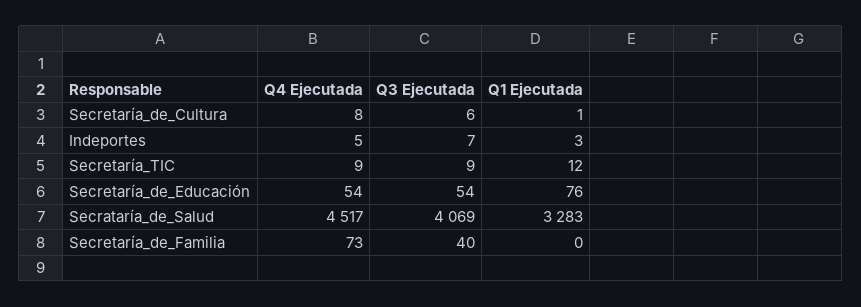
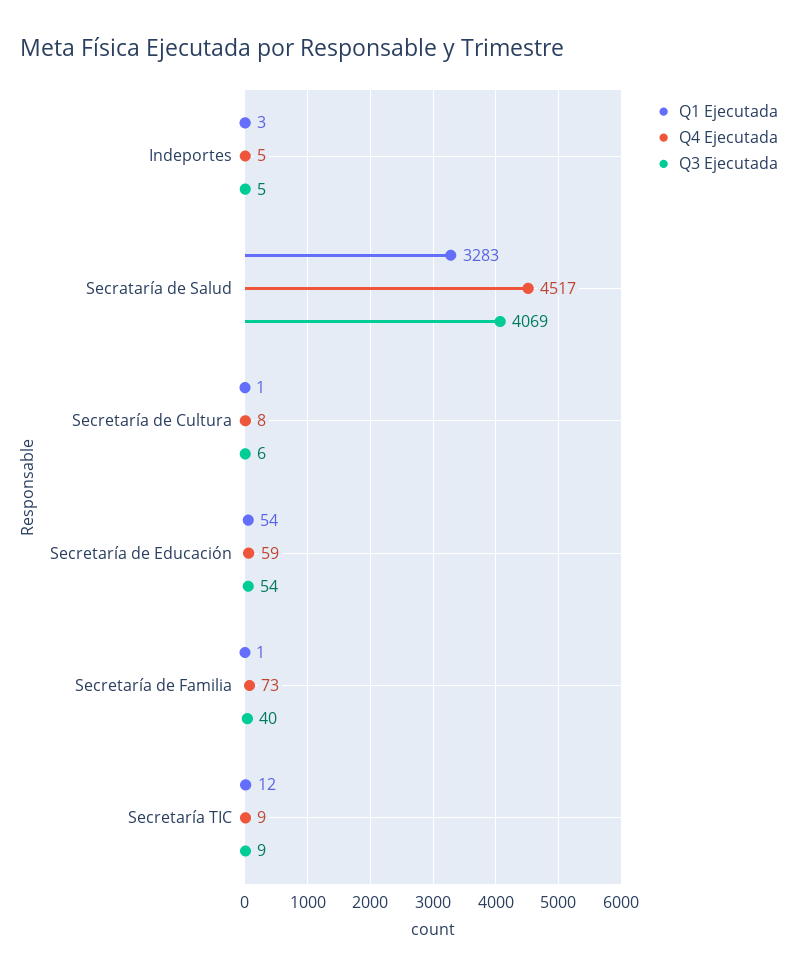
  {
    "Q4 Ejecutada": {
      "Secretaría_de_Cultura": 8,
      "Indeportes": 5,
      "Secretaría_TIC": 9,
-     "Secretaría_de_Educación": 54,
+     "Secretaría_de_Educación": 59,
      "Secrataría_de_Salud": 4517,
      "Secretaría_de_Familia": 73
    },
    "Q3 Ejecutada": {
      "Secretaría_de_Cultura": 6,
-     "Indeportes": 7,
+     "Indeportes": 5,
      "Secretaría_TIC": 9,
      "Secretaría_de_Educación": 54,
      "Secrataría_de_Salud": 4069,
      "Secretaría_de_Familia": 40
    },
    "Q1 Ejecutada": {
      "Secretaría_de_Cultura": 1,
      "Indeportes": 3,
      "Secretaría_TIC": 12,
-     "Secretaría_de_Educación": 76,
+     "Secretaría_de_Educación": 54,
      "Secrataría_de_Salud": 3283,
-     "Secretaría_de_Familia": 0
+     "Secretaría_de_Familia": 1
    }
  }

